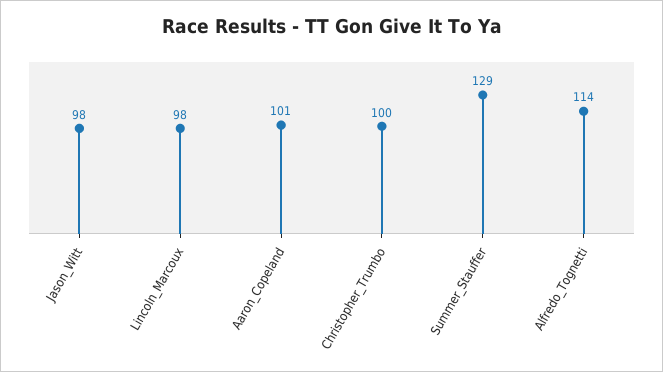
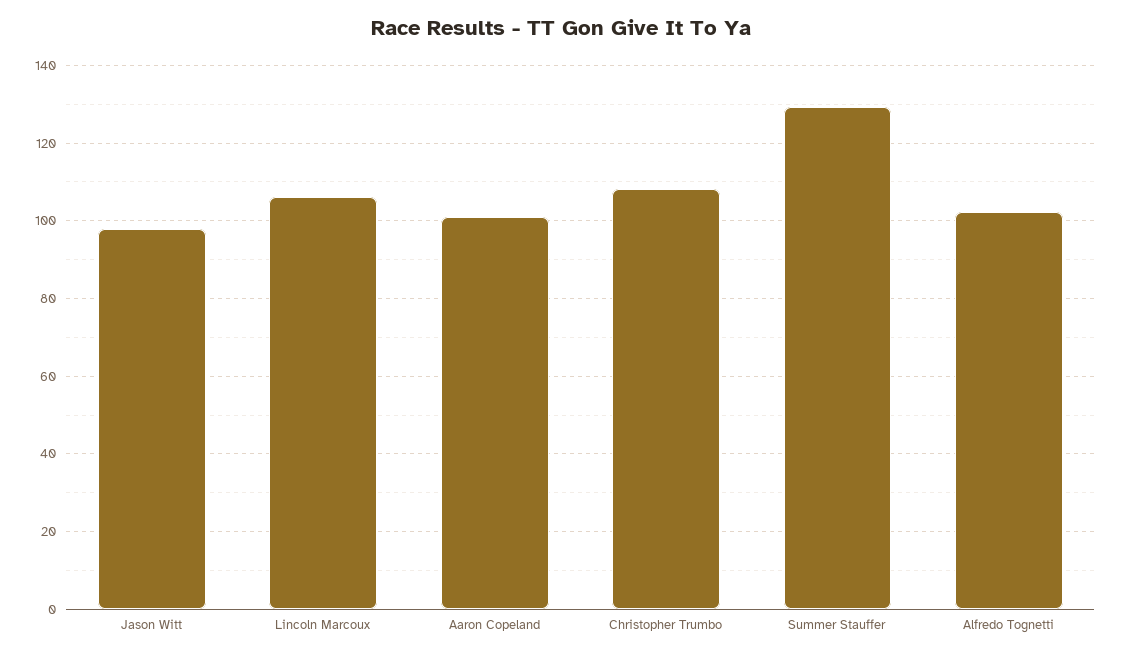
  {
    "Jason_Witt": 98,
-   "Lincoln_Marcoux": 98,
+   "Lincoln_Marcoux": 106,
    "Aaron_Copeland": 101,
-   "Christopher_Trumbo": 100,
+   "Christopher_Trumbo": 108,
    "Summer_Stauffer": 129,
-   "Alfredo_Tognetti": 114
+   "Alfredo_Tognetti": 102
  }

